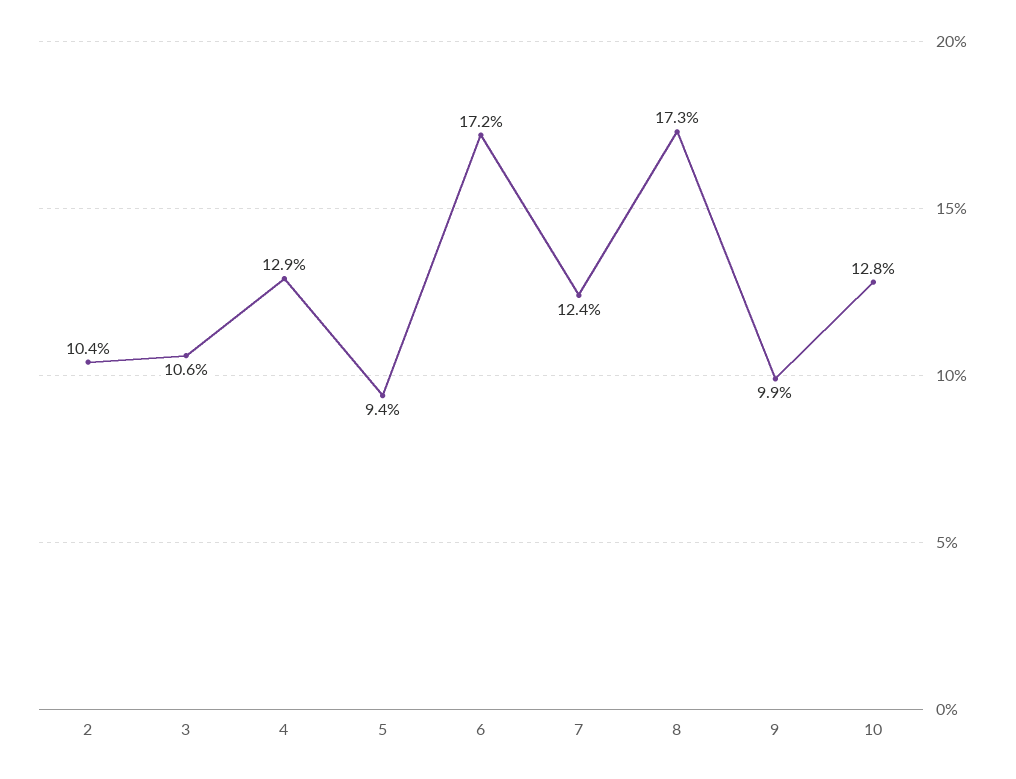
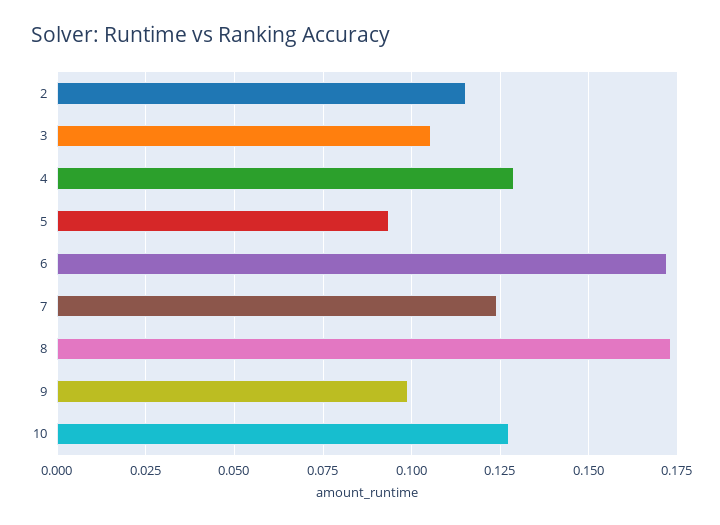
  {
-   "2": 0.104,
+   "2": 0.115,
    "3": 0.106,
    "4": 0.129,
    "5": 0.094,
    "6": 0.172,
    "7": 0.124,
    "8": 0.173,
    "9": 0.099,
    "10": 0.128
  }

